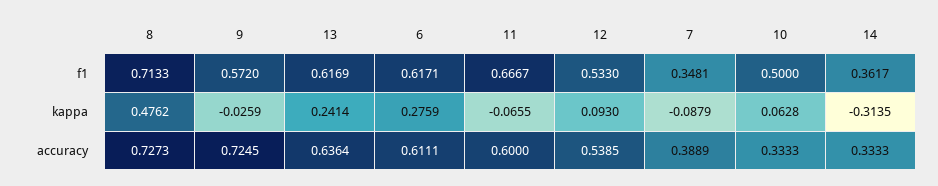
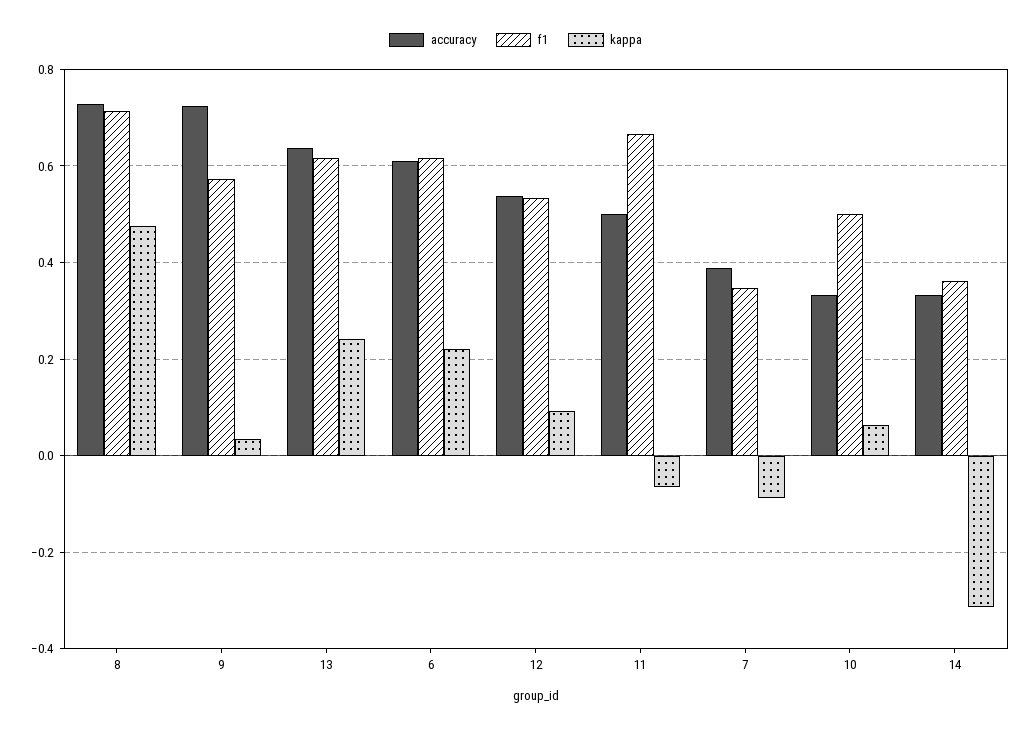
  {
    "f1": {
      "8": 0.7133,
      "9": 0.572,
      "13": 0.6169,
      "6": 0.6171,
      "11": 0.6667,
      "12": 0.533,
      "7": 0.3481,
      "10": 0.5,
      "14": 0.3617
    },
    "kappa": {
      "8": 0.4762,
-     "9": -0.0259,
+     "9": 0.04,
      "13": 0.2414,
-     "6": 0.2759,
+     "6": 0.22,
      "11": -0.0655,
      "12": 0.093,
      "7": -0.0879,
      "10": 0.0628,
      "14": -0.3135
    },
    "accuracy": {
      "8": 0.7273,
      "9": 0.7245,
      "13": 0.6364,
      "6": 0.6111,
-     "11": 0.6,
+     "11": 0.5,
      "12": 0.5385,
      "7": 0.3889,
      "10": 0.3333,
      "14": 0.3333
    }
  }

